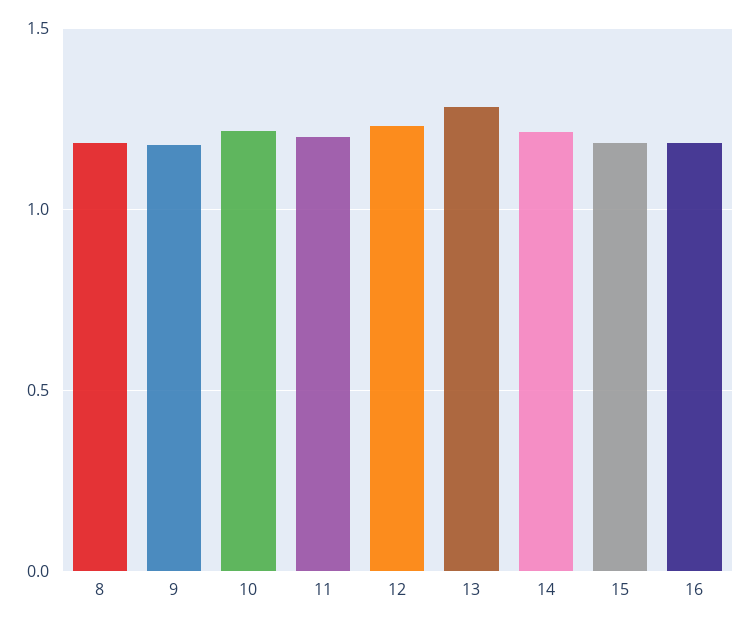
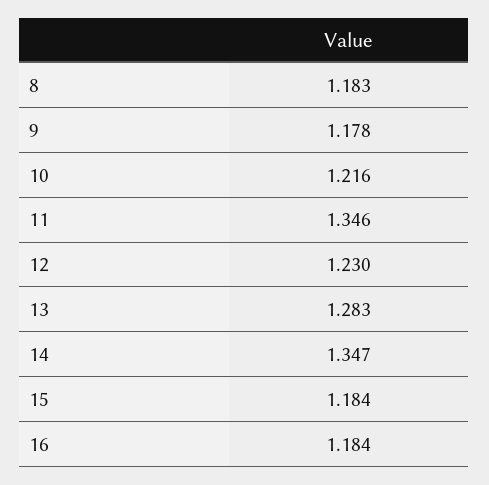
  {
    "8": 1.183,
    "9": 1.178,
    "10": 1.216,
-   "11": 1.2,
+   "11": 1.346,
    "12": 1.23,
    "13": 1.283,
-   "14": 1.2,
+   "14": 1.347,
    "15": 1.184,
    "16": 1.184
  }

